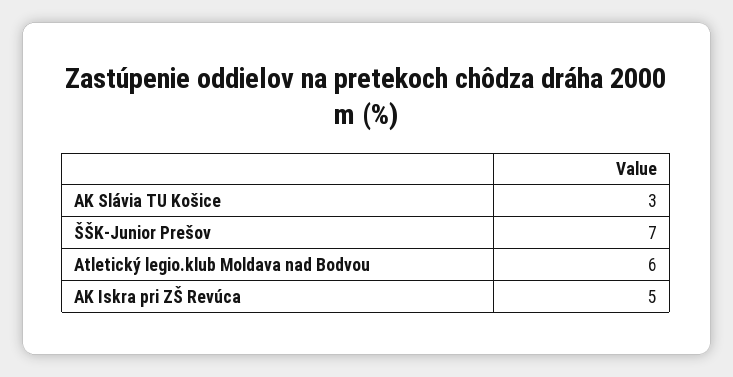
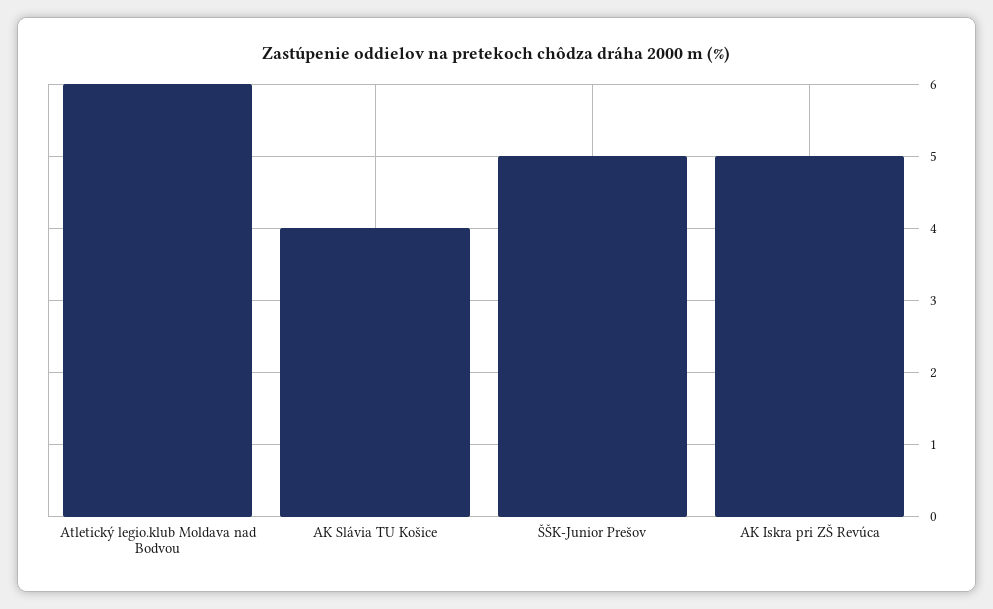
  {
-   "AK Slávia TU Košice": 3,
+   "AK Slávia TU Košice": 4,
-   "ŠŠK-Junior Prešov": 7,
+   "ŠŠK-Junior Prešov": 5,
    "Atletický legio.klub Moldava nad Bodvou": 6,
    "AK Iskra pri ZŠ Revúca": 5
  }

